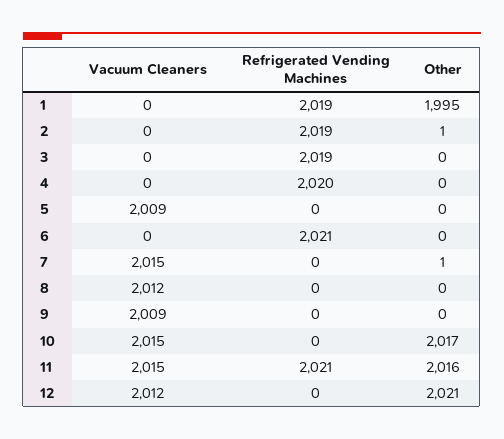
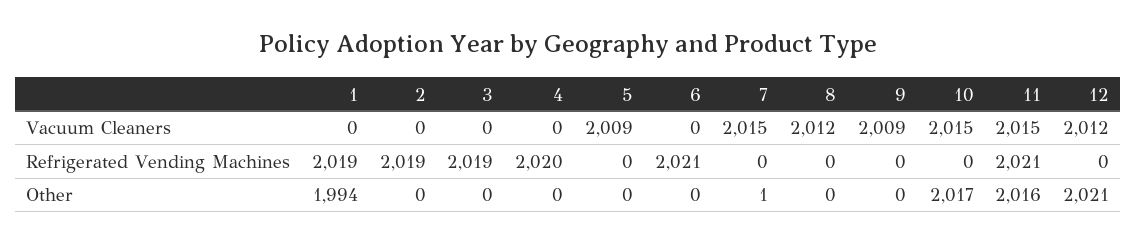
  {
    "Vacuum Cleaners": {
      "1": 0,
      "2": 0,
      "3": 0,
      "4": 0,
      "5": 2009,
      "6": 0,
      "7": 2015,
      "8": 2012,
      "9": 2009,
      "10": 2015,
      "11": 2015,
      "12": 2012
    },
    "Refrigerated Vending Machines": {
      "1": 2019,
      "2": 2019,
      "3": 2019,
      "4": 2020,
      "5": 0,
      "6": 2021,
      "7": 0,
      "8": 0,
      "9": 0,
      "10": 0,
      "11": 2021,
      "12": 0
    },
    "Other": {
-     "1": 1995,
+     "1": 1994,
-     "2": 1,
+     "2": 0,
      "3": 0,
      "4": 0,
      "5": 0,
      "6": 0,
      "7": 1,
      "8": 0,
      "9": 0,
      "10": 2017,
      "11": 2016,
      "12": 2021
    }
  }

